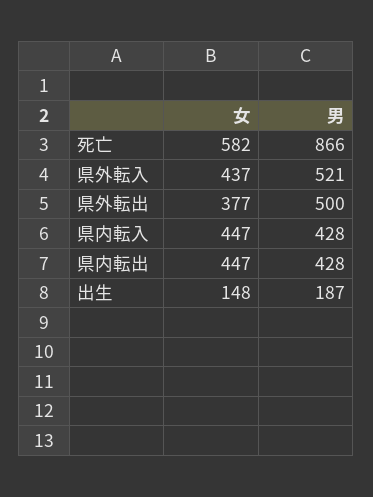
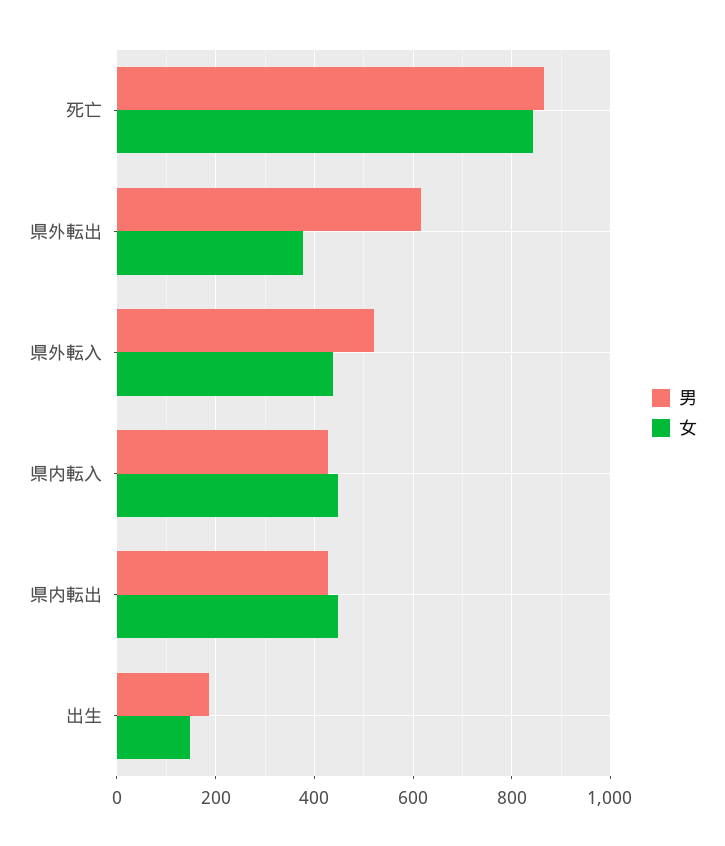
  {
    "女": {
-     "死亡": 582,
+     "死亡": 840,
      "県外転入": 437,
      "県外転出": 377,
      "県内転入": 447,
      "県内転出": 447,
      "出生": 148
    },
    "男": {
      "死亡": 866,
      "県外転入": 521,
-     "県外転出": 500,
+     "県外転出": 620,
      "県内転入": 428,
      "県内転出": 428,
      "出生": 187
    }
  }

